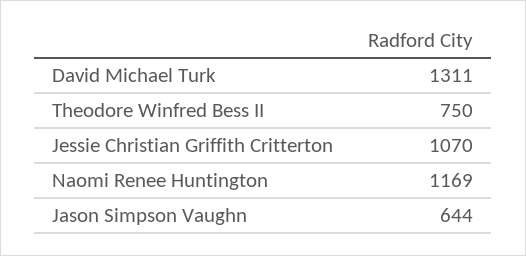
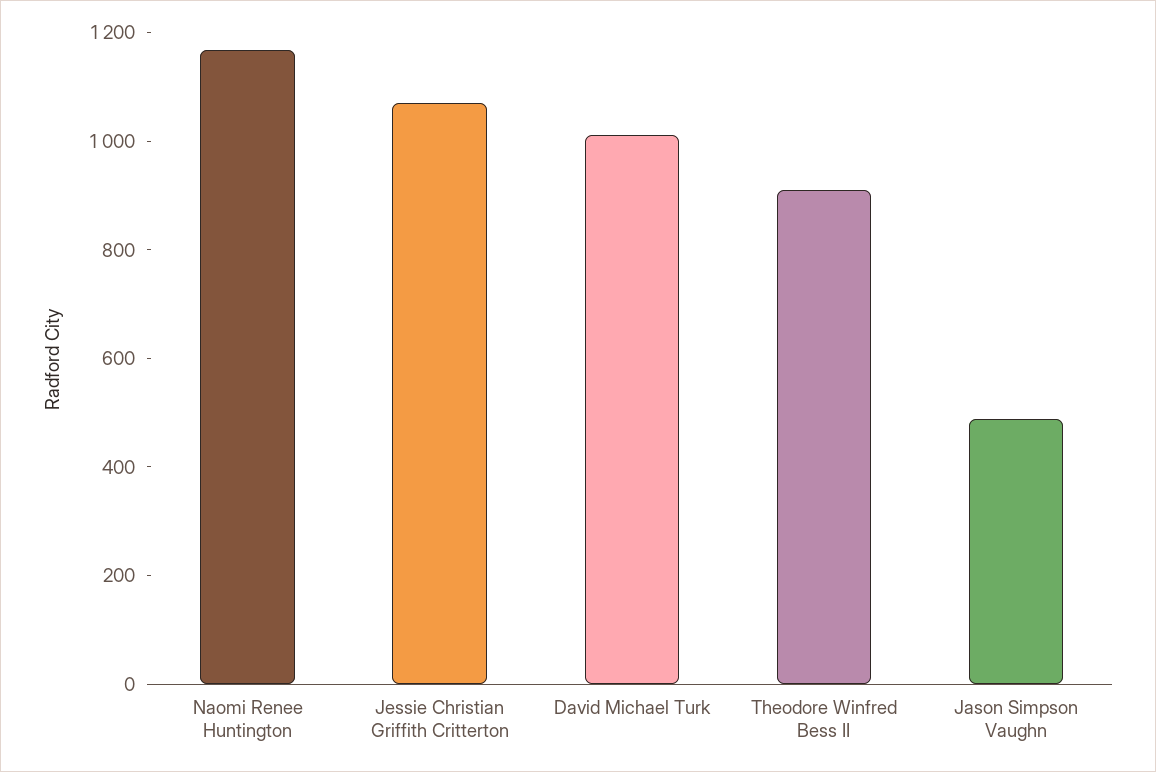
  {
-   "David Michael Turk": 1311,
+   "David Michael Turk": 1000,
-   "Theodore Winfred Bess II": 750,
+   "Theodore Winfred Bess II": 900,
    "Jessie Christian Griffith Critterton": 1070,
    "Naomi Renee Huntington": 1169,
-   "Jason Simpson Vaughn": 644
+   "Jason Simpson Vaughn": 500
  }

